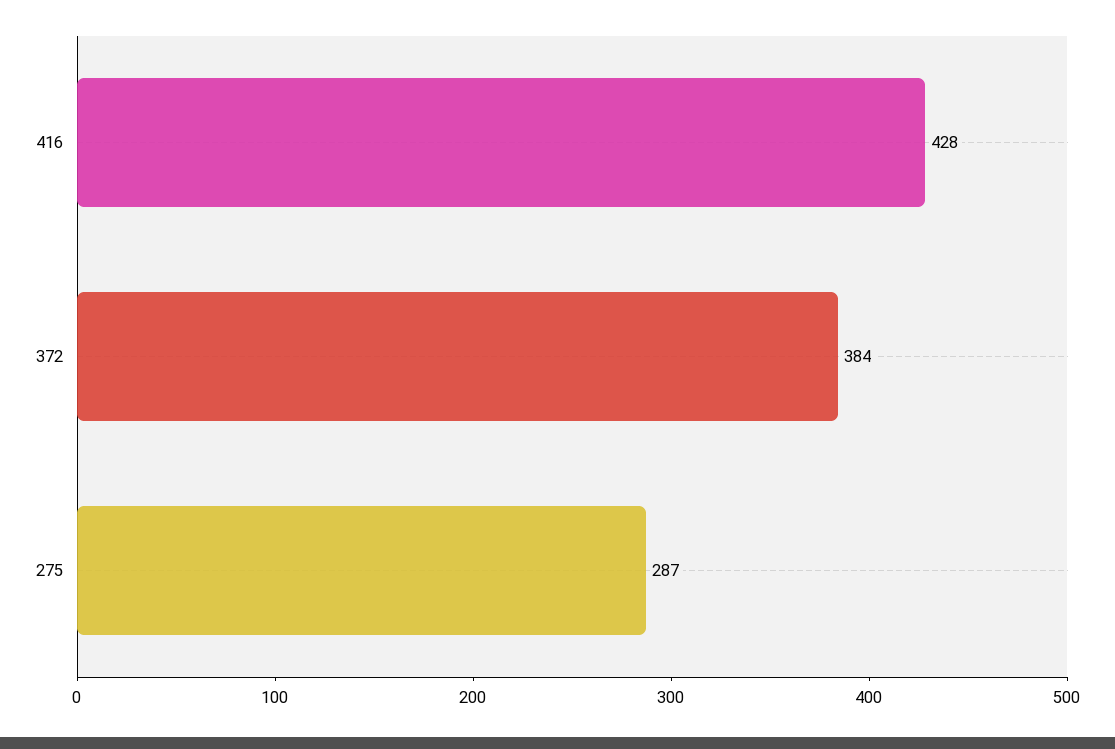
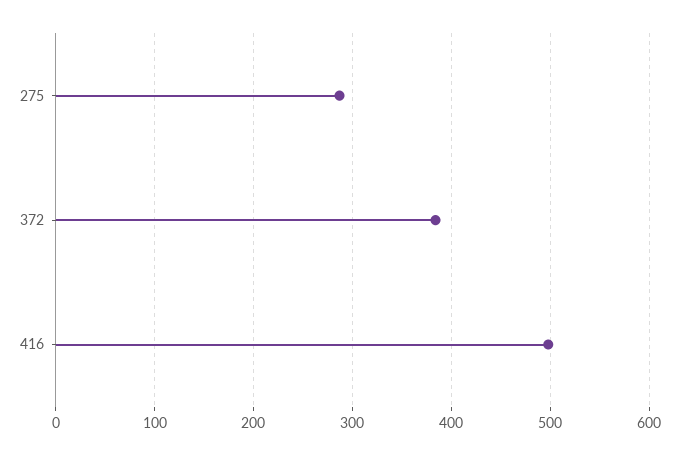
  {
-   "416": 428,
+   "416": 500,
    "372": 384,
    "275": 287
  }

